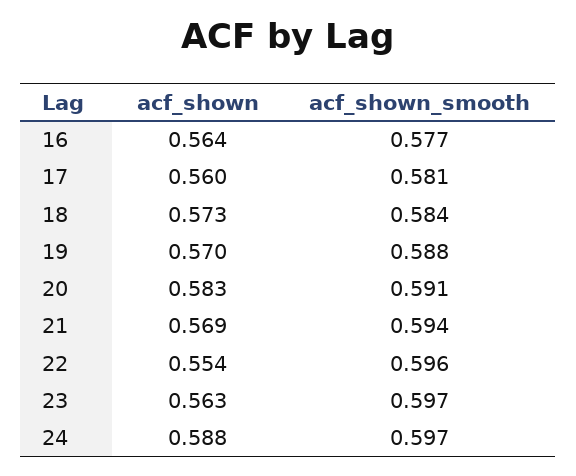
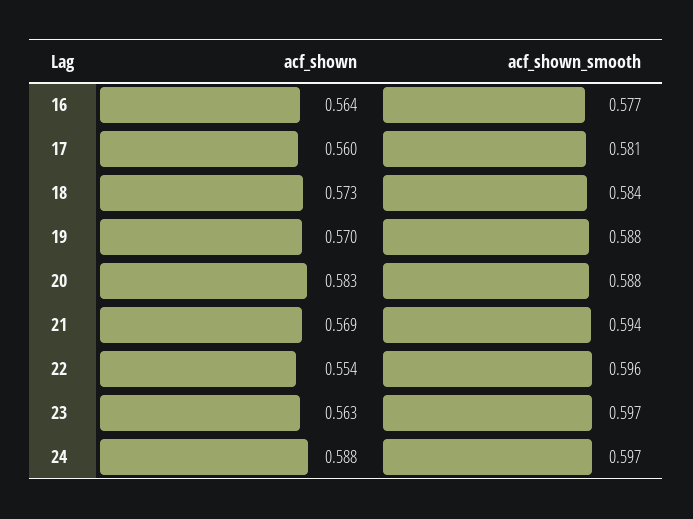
  {
    "acf_shown": {
      "16": 0.564,
      "17": 0.56,
      "18": 0.573,
      "19": 0.57,
      "20": 0.583,
      "21": 0.569,
      "22": 0.554,
      "23": 0.563,
      "24": 0.588
    },
    "acf_shown_smooth": {
      "16": 0.577,
      "17": 0.581,
      "18": 0.584,
      "19": 0.588,
-     "20": 0.591,
+     "20": 0.588,
      "21": 0.594,
      "22": 0.596,
      "23": 0.597,
      "24": 0.597
    }
  }

